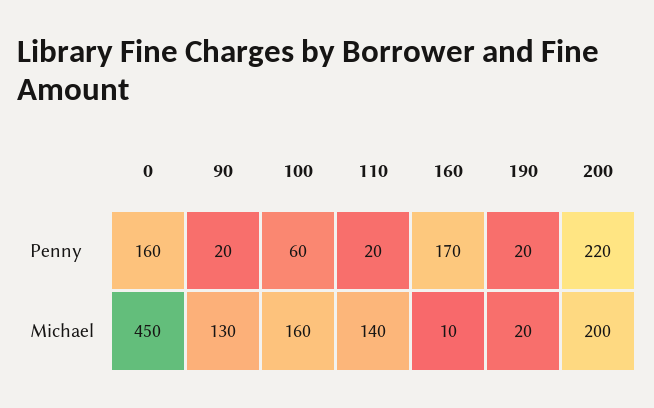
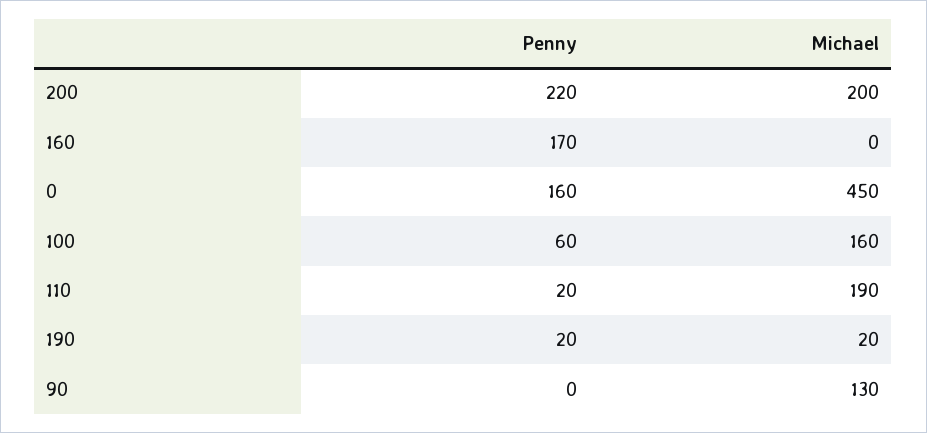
  {
    "0": {
      "Penny": 160,
      "Michael": 450
    },
    "90": {
-     "Penny": 20,
+     "Penny": 0,
      "Michael": 130
    },
    "100": {
      "Penny": 60,
      "Michael": 160
    },
    "110": {
      "Penny": 20,
-     "Michael": 140
+     "Michael": 190
    },
    "160": {
      "Penny": 170,
-     "Michael": 10
+     "Michael": 0
    },
    "190": {
      "Penny": 20,
      "Michael": 20
    },
    "200": {
      "Penny": 220,
      "Michael": 200
    }
  }

